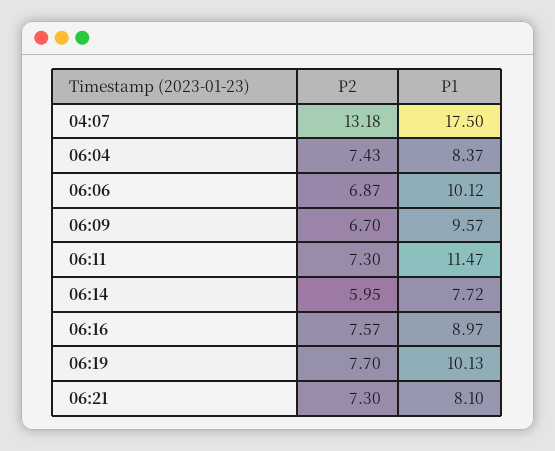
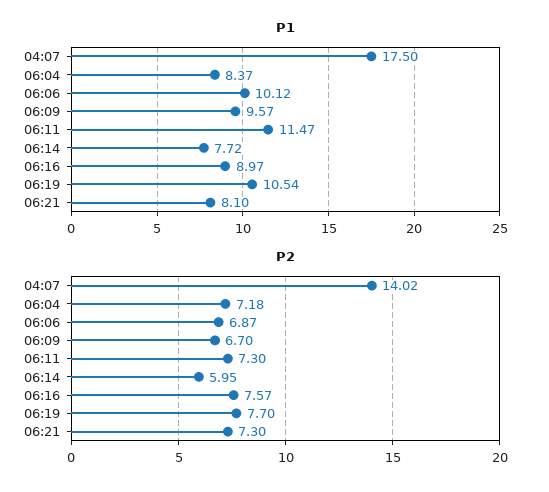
  {
    "P2": {
-     "04:07": 13.18,
+     "04:07": 14.02,
-     "06:04": 7.43,
+     "06:04": 7.18,
      "06:06": 6.87,
      "06:09": 6.7,
      "06:11": 7.3,
      "06:14": 5.95,
      "06:16": 7.57,
      "06:19": 7.7,
      "06:21": 7.3
    },
    "P1": {
      "04:07": 17.5,
      "06:04": 8.37,
      "06:06": 10.12,
      "06:09": 9.57,
      "06:11": 11.47,
      "06:14": 7.72,
      "06:16": 8.97,
-     "06:19": 10.13,
+     "06:19": 10.54,
      "06:21": 8.1
    }
  }

